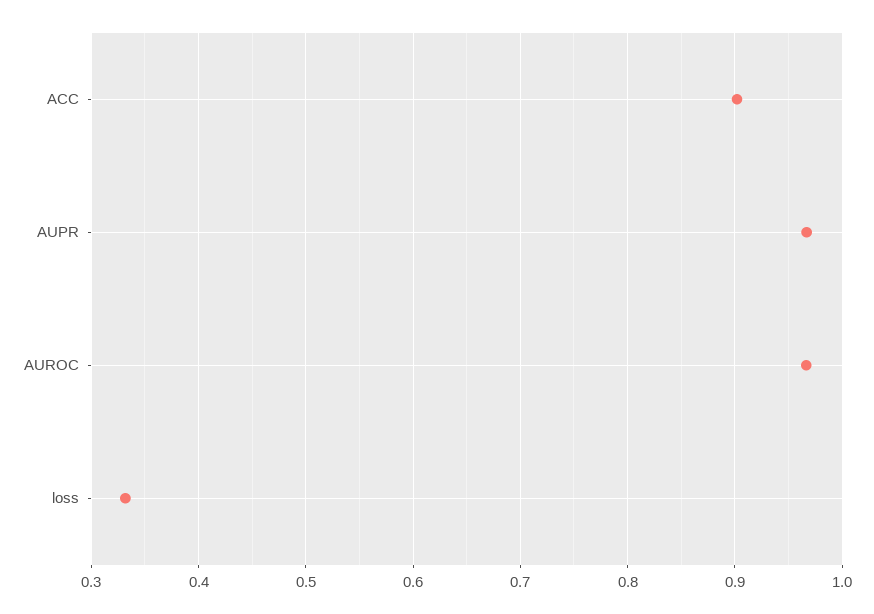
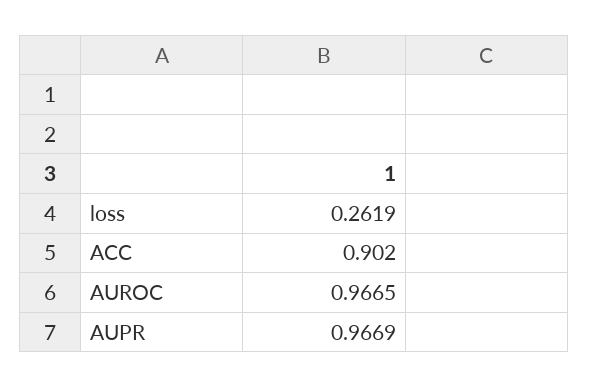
  {
    "ACC": 0.902,
    "AUPR": 0.9669,
    "AUROC": 0.9665,
-   "loss": 0.33
+   "loss": 0.2619
  }

